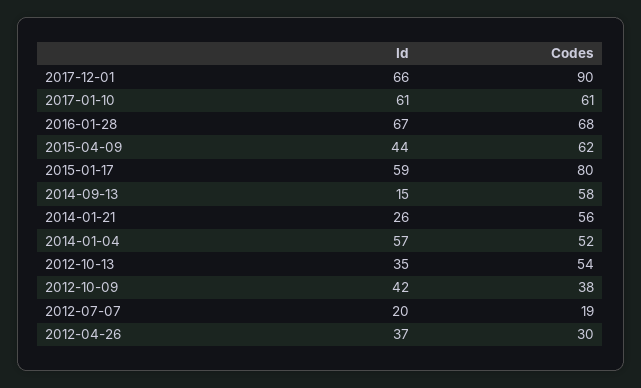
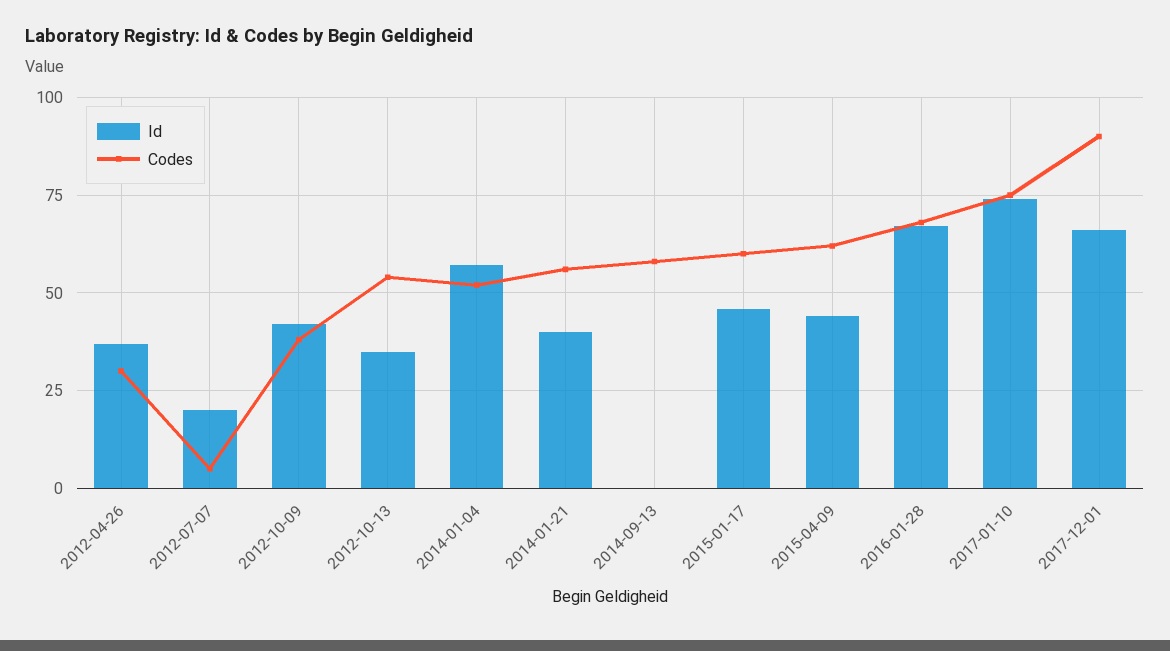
  {
    "Id": {
      "2017-12-01": 66,
-     "2017-01-10": 61,
+     "2017-01-10": 75,
      "2016-01-28": 67,
      "2015-04-09": 44,
-     "2015-01-17": 59,
+     "2015-01-17": 45,
-     "2014-09-13": 15,
+     "2014-09-13": 0,
-     "2014-01-21": 26,
+     "2014-01-21": 40,
      "2014-01-04": 57,
      "2012-10-13": 35,
      "2012-10-09": 42,
      "2012-07-07": 20,
      "2012-04-26": 37
    },
    "Codes": {
      "2017-12-01": 90,
-     "2017-01-10": 61,
+     "2017-01-10": 75,
      "2016-01-28": 68,
      "2015-04-09": 62,
-     "2015-01-17": 80,
+     "2015-01-17": 60,
      "2014-09-13": 58,
      "2014-01-21": 56,
      "2014-01-04": 52,
      "2012-10-13": 54,
      "2012-10-09": 38,
-     "2012-07-07": 19,
+     "2012-07-07": 5,
      "2012-04-26": 30
    }
  }

